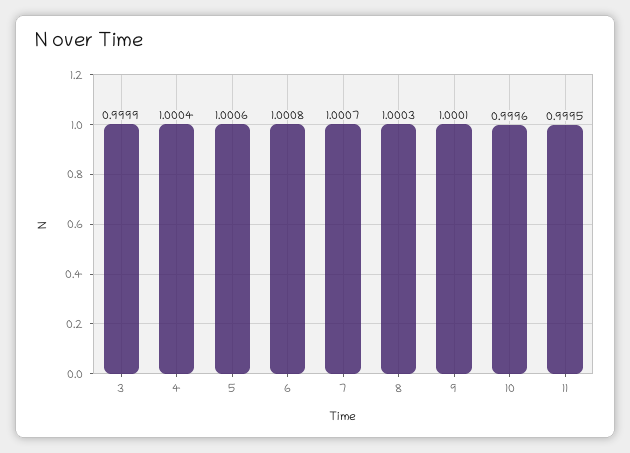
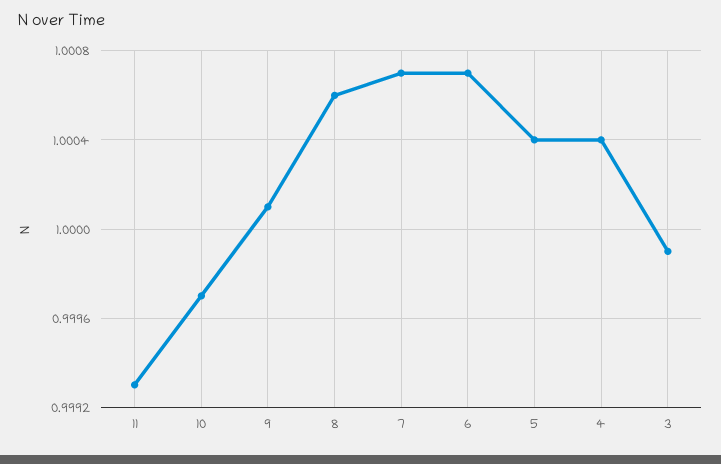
  {
    "3": 0.9999,
    "4": 1.0004,
-   "5": 1.0006,
+   "5": 1.0004,
-   "6": 1.0008,
+   "6": 1.0007,
    "7": 1.0007,
-   "8": 1.0003,
+   "8": 1.0006,
    "9": 1.0001,
-   "10": 0.9996,
+   "10": 0.9997,
-   "11": 0.9995
+   "11": 0.9993
  }

